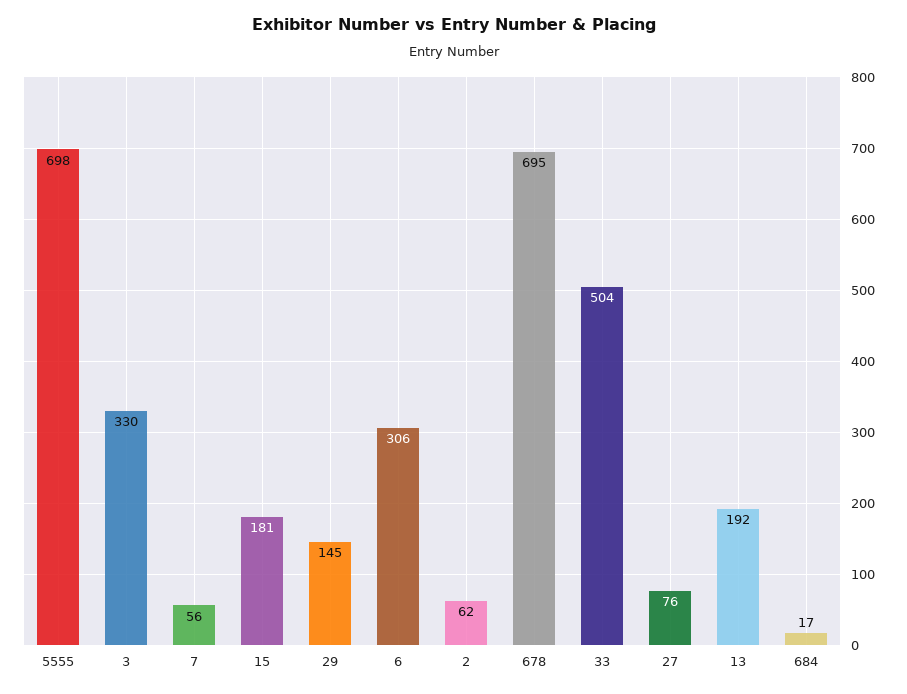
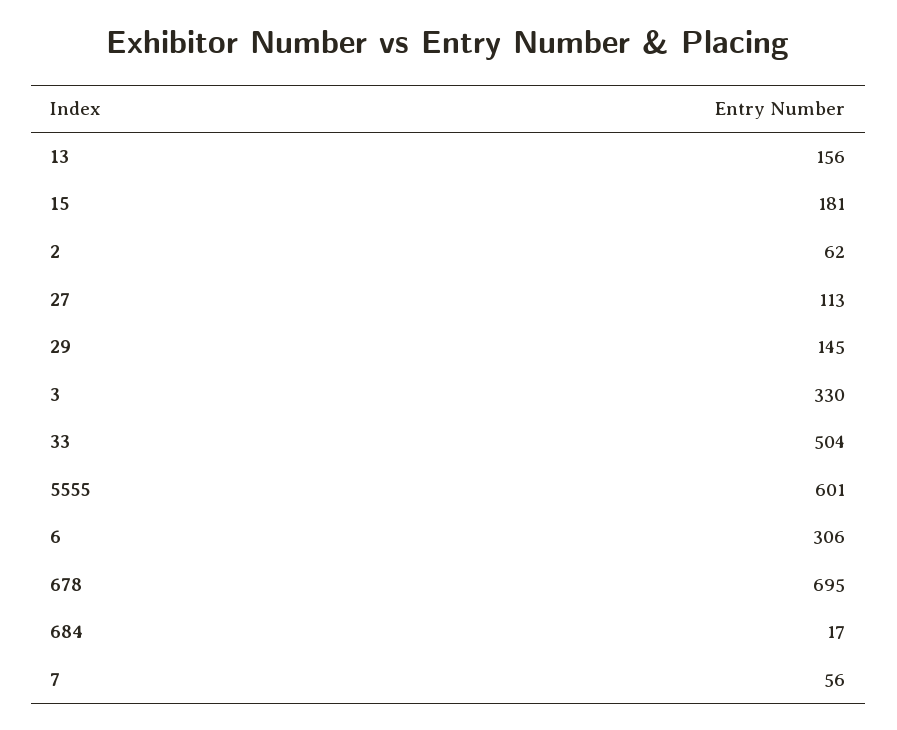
  {
-   "5555": 698,
+   "5555": 601,
    "3": 330,
    "7": 56,
    "15": 181,
    "29": 145,
    "6": 306,
    "2": 62,
    "678": 695,
    "33": 504,
-   "27": 76,
+   "27": 113,
-   "13": 192,
+   "13": 156,
    "684": 17
  }

